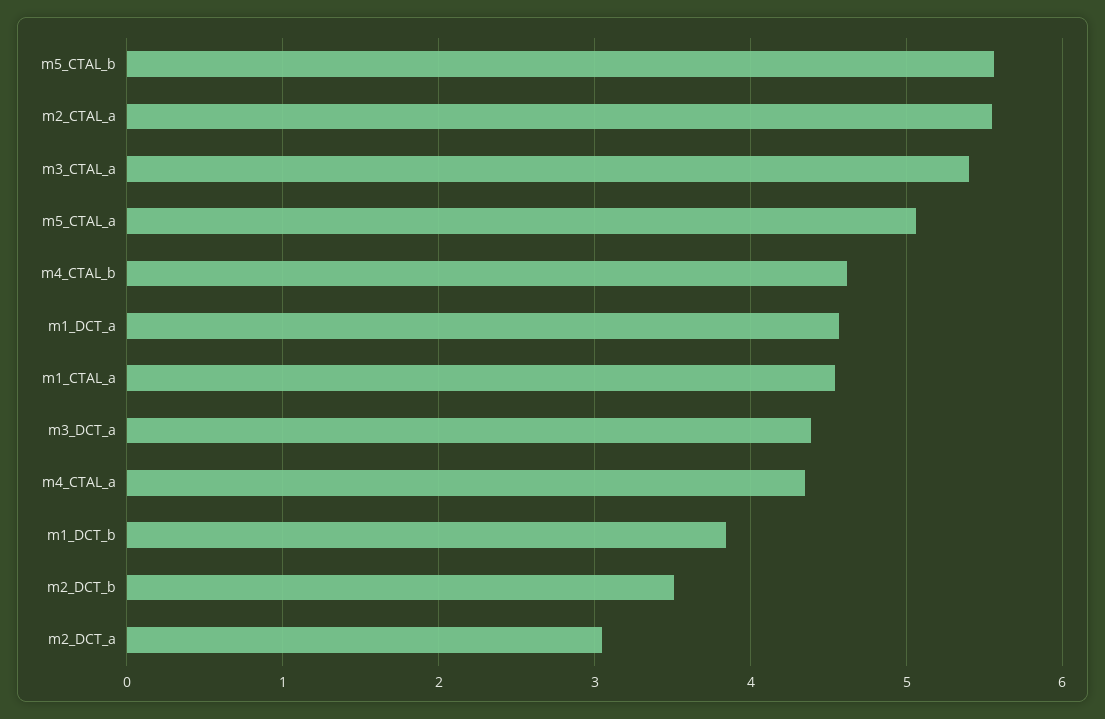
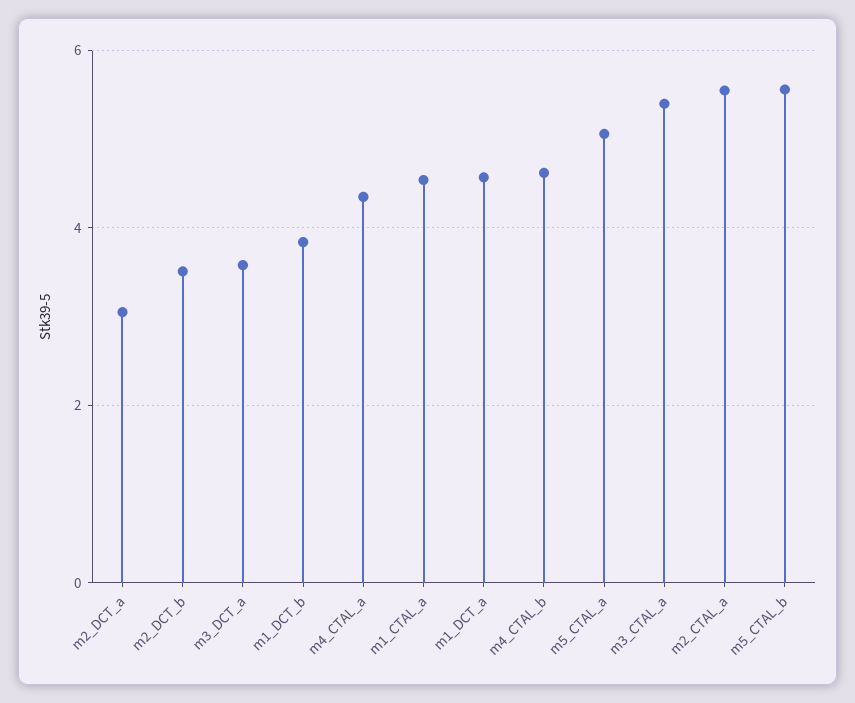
  {
    "m5_CTAL_b": 5.6,
    "m2_CTAL_a": 5.6,
    "m3_CTAL_a": 5.4,
    "m5_CTAL_a": 5.1,
    "m4_CTAL_b": 4.6,
    "m1_DCT_a": 4.6,
    "m1_CTAL_a": 4.5,
-   "m3_DCT_a": 4.4,
+   "m3_DCT_a": 3.6,
    "m4_CTAL_a": 4.4,
    "m1_DCT_b": 3.8,
    "m2_DCT_b": 3.5,
    "m2_DCT_a": 3.1
  }

